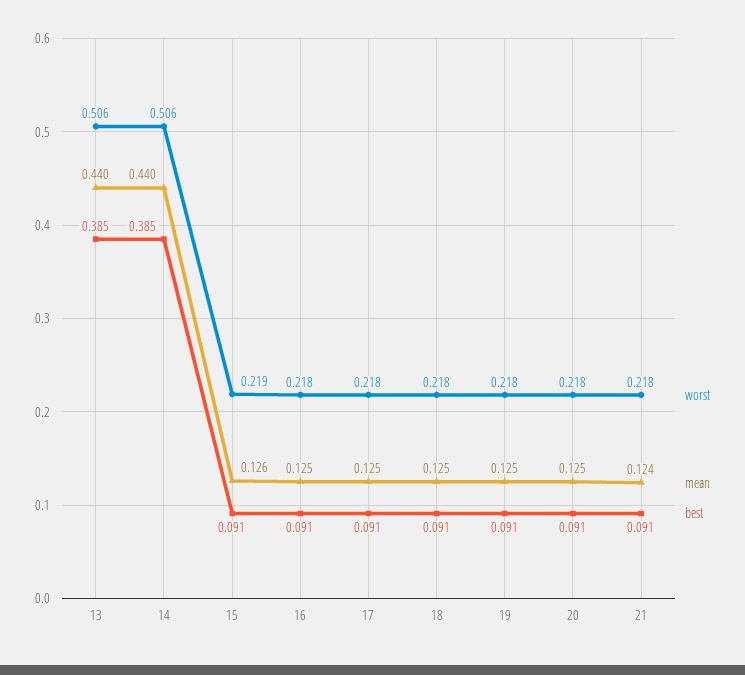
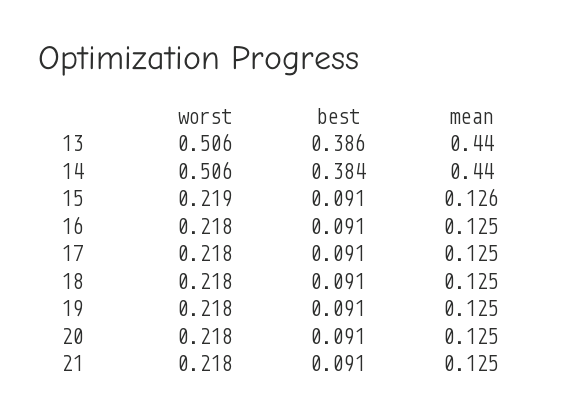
  {
    "worst": {
      "13": 0.506,
      "14": 0.506,
      "15": 0.219,
      "16": 0.218,
      "17": 0.218,
      "18": 0.218,
      "19": 0.218,
      "20": 0.218,
      "21": 0.218
    },
    "mean": {
      "13": 0.44,
      "14": 0.44,
      "15": 0.126,
      "16": 0.125,
      "17": 0.125,
      "18": 0.125,
      "19": 0.125,
      "20": 0.125,
-     "21": 0.124
+     "21": 0.125
    },
    "best": {
-     "13": 0.385,
+     "13": 0.386,
-     "14": 0.385,
+     "14": 0.384,
      "15": 0.091,
      "16": 0.091,
      "17": 0.091,
      "18": 0.091,
      "19": 0.091,
      "20": 0.091,
      "21": 0.091
    }
  }

